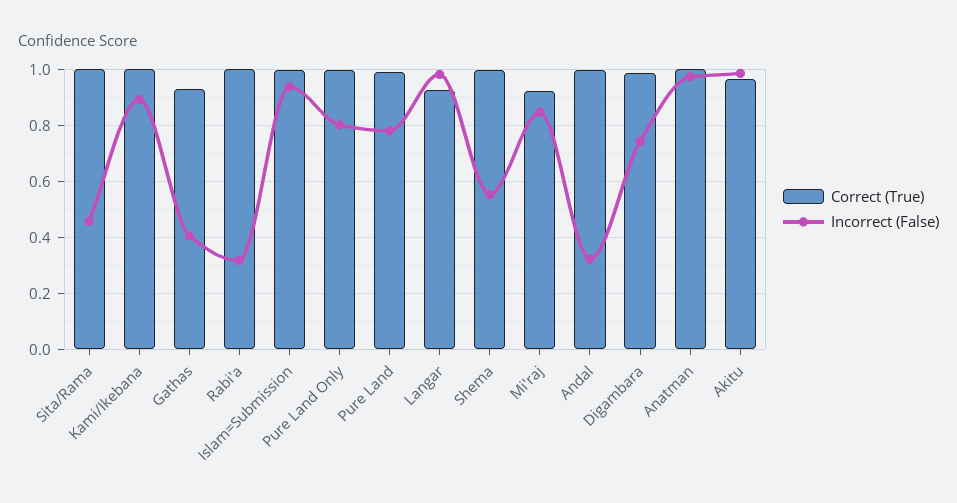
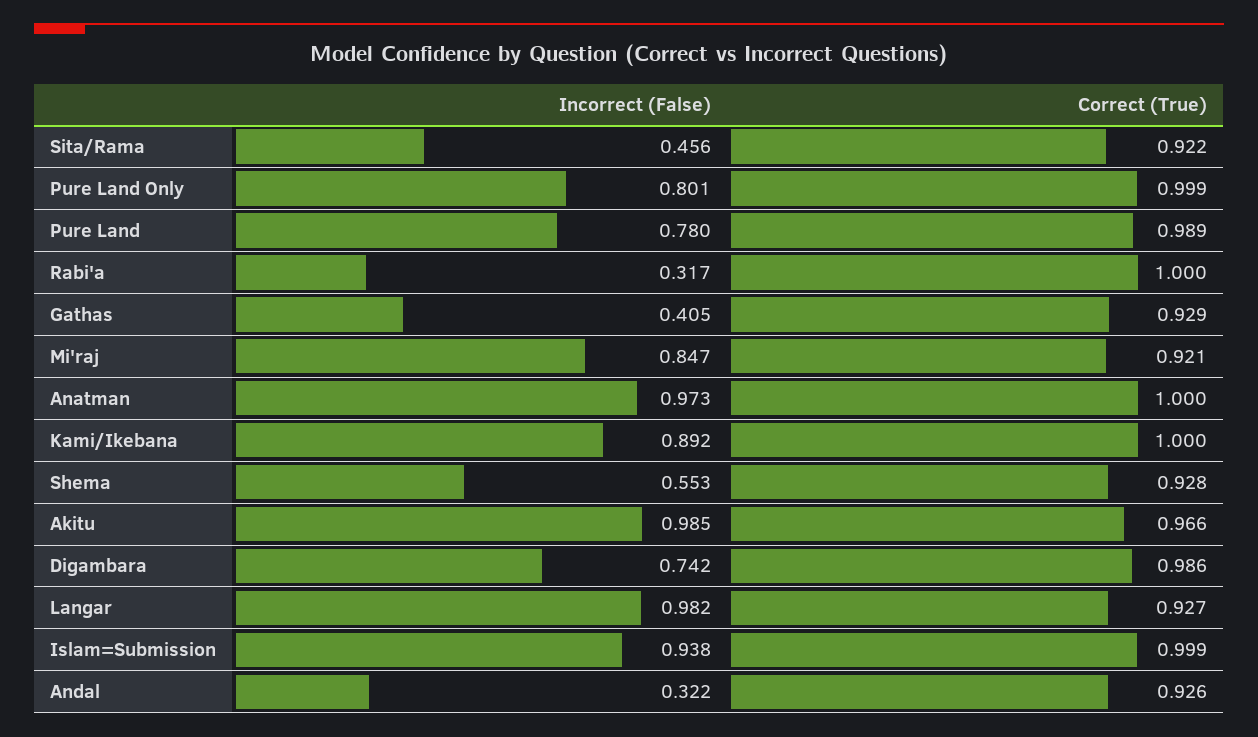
  {
    "Correct (True)": {
-     "Sita/Rama": 1,
+     "Sita/Rama": 0.922,
      "Kami/Ikebana": 1,
      "Gathas": 0.929,
      "Rabi'a": 1,
      "Islam=Submission": 0.999,
      "Pure Land Only": 0.999,
      "Pure Land": 0.989,
      "Langar": 0.927,
-     "Shema": 1,
+     "Shema": 0.928,
      "Mi'raj": 0.921,
-     "Andal": 1,
+     "Andal": 0.926,
      "Digambara": 0.986,
      "Anatman": 1,
      "Akitu": 0.966
    },
    "Incorrect (False)": {
      "Sita/Rama": 0.456,
      "Kami/Ikebana": 0.892,
      "Gathas": 0.405,
      "Rabi'a": 0.317,
      "Islam=Submission": 0.938,
      "Pure Land Only": 0.801,
      "Pure Land": 0.78,
      "Langar": 0.982,
      "Shema": 0.553,
      "Mi'raj": 0.847,
      "Andal": 0.322,
      "Digambara": 0.742,
      "Anatman": 0.973,
      "Akitu": 0.985
    }
  }

